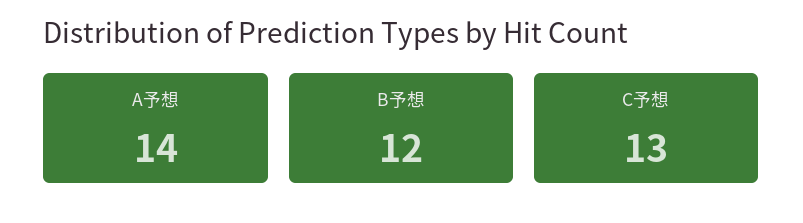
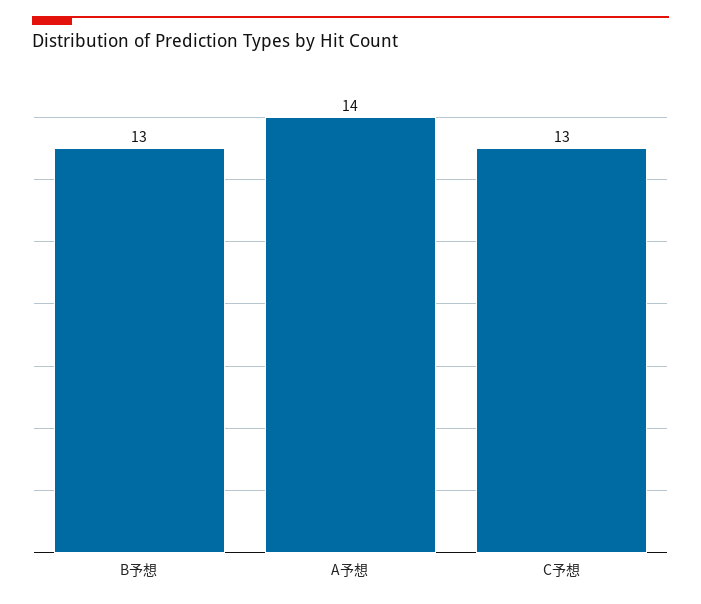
  {
    "A予想": 14,
-   "B予想": 12,
+   "B予想": 13,
    "C予想": 13
  }

